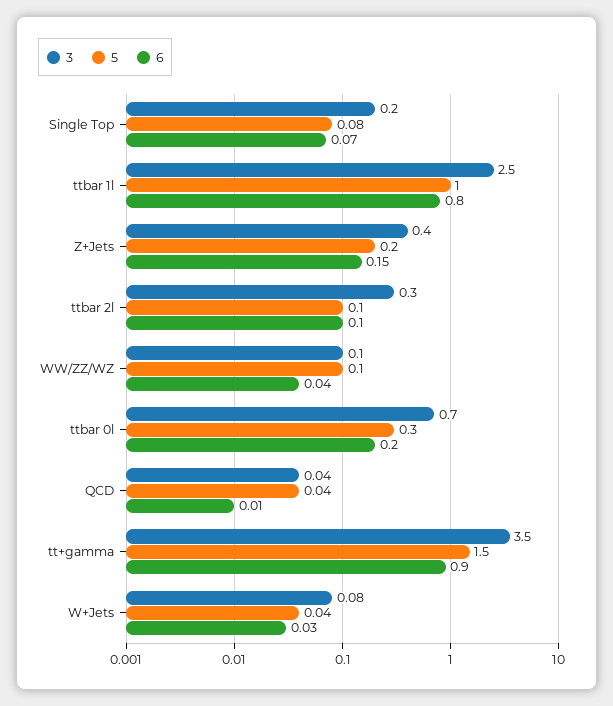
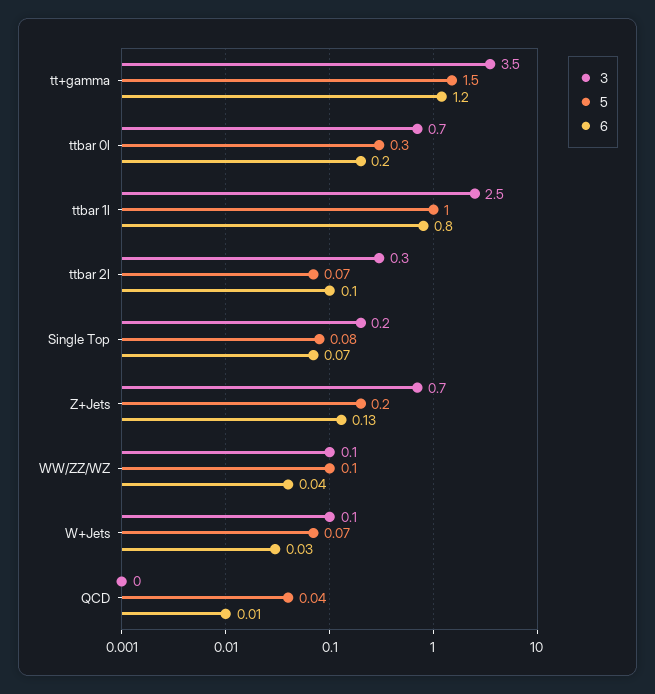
  {
    "3": {
      "Single Top": 0.2,
      "ttbar 1l": 2.5,
-     "Z+Jets": 0.4,
+     "Z+Jets": 0.7,
      "ttbar 2l": 0.3,
      "WW/ZZ/WZ": 0.1,
      "ttbar 0l": 0.7,
      "QCD": 0.04,
      "tt+gamma": 3.5,
      "W+Jets": 0.08
    },
    "5": {
      "Single Top": 0.08,
      "ttbar 1l": 1,
      "Z+Jets": 0.2,
-     "ttbar 2l": 0.1,
+     "ttbar 2l": 0.07,
      "WW/ZZ/WZ": 0.1,
      "ttbar 0l": 0.3,
      "QCD": 0.04,
      "tt+gamma": 1.5,
-     "W+Jets": 0.04
+     "W+Jets": 0.07
    },
    "6": {
      "Single Top": 0.07,
      "ttbar 1l": 0.8,
-     "Z+Jets": 0.15,
+     "Z+Jets": 0.13,
      "ttbar 2l": 0.1,
      "WW/ZZ/WZ": 0.04,
      "ttbar 0l": 0.2,
      "QCD": 0.01,
-     "tt+gamma": 0.9,
+     "tt+gamma": 1.2,
      "W+Jets": 0.03
    }
  }

